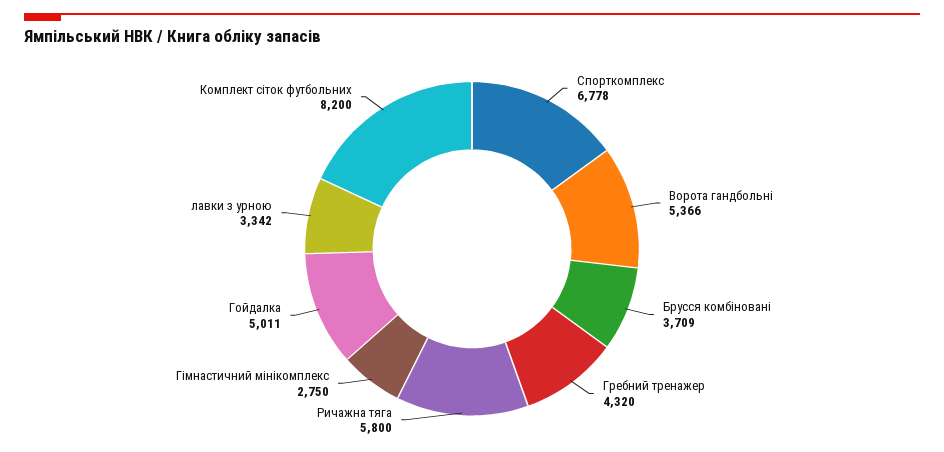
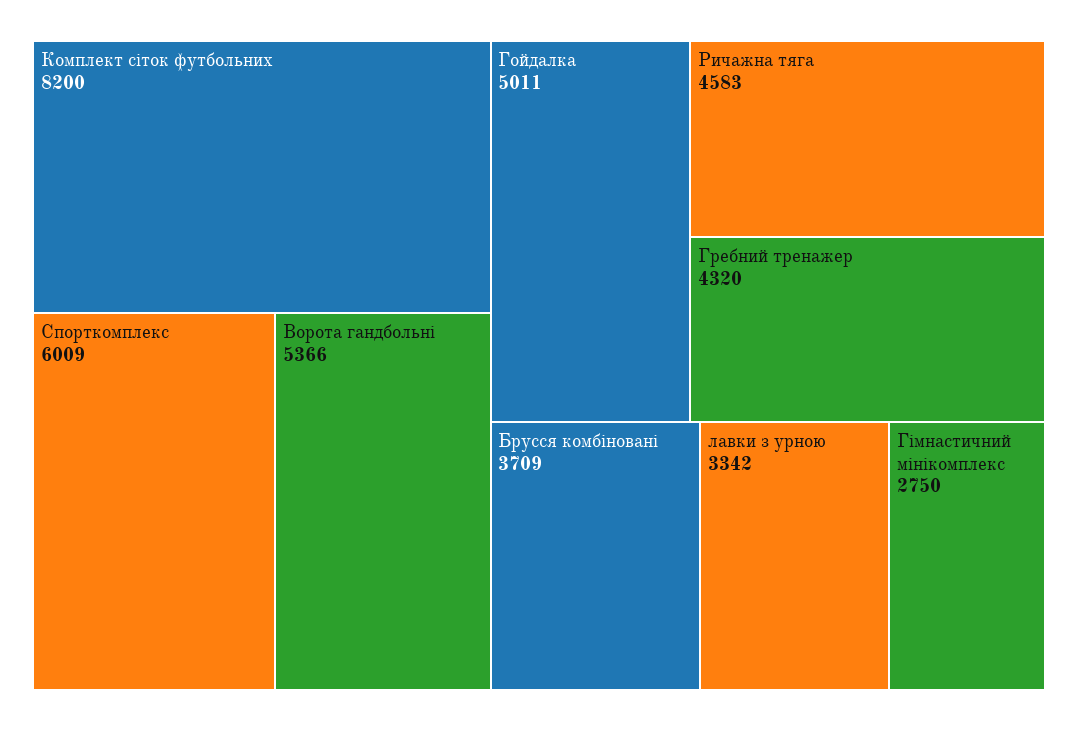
  {
-   "Спорткомплекс": 6778,
+   "Спорткомплекс": 6009,
    "Ворота гандбольні": 5366,
    "Брусся комбіновані": 3709,
    "Гребний тренажер": 4320,
-   "Ричажна тяга": 5800,
+   "Ричажна тяга": 4583,
    "Гімнастичний мінікомплекс": 2750,
    "Гойдалка": 5011,
    "лавки з урною": 3342,
    "Комплект сіток футбольних": 8200
  }

